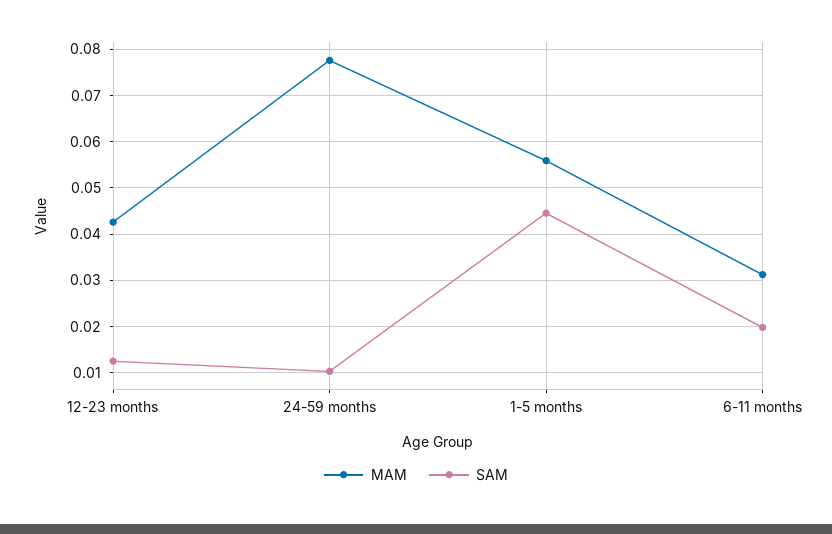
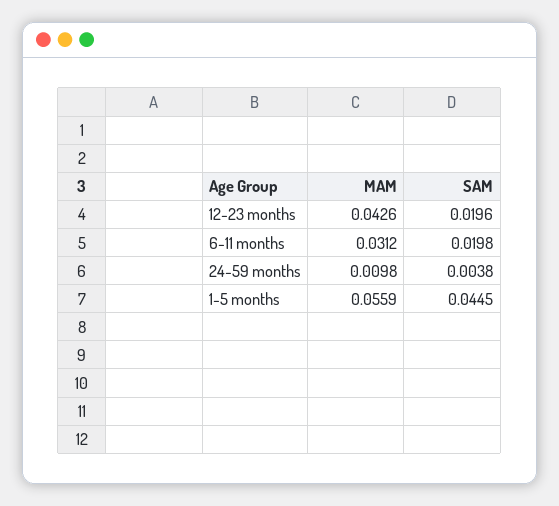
  {
    "MAM": {
      "12-23 months": 0.0426,
-     "24-59 months": 0.078,
+     "24-59 months": 0.0098,
      "1-5 months": 0.0559,
      "6-11 months": 0.0312
    },
    "SAM": {
-     "12-23 months": 0.012,
+     "12-23 months": 0.0196,
-     "24-59 months": 0.01,
+     "24-59 months": 0.0038,
      "1-5 months": 0.0445,
      "6-11 months": 0.0198
    }
  }

